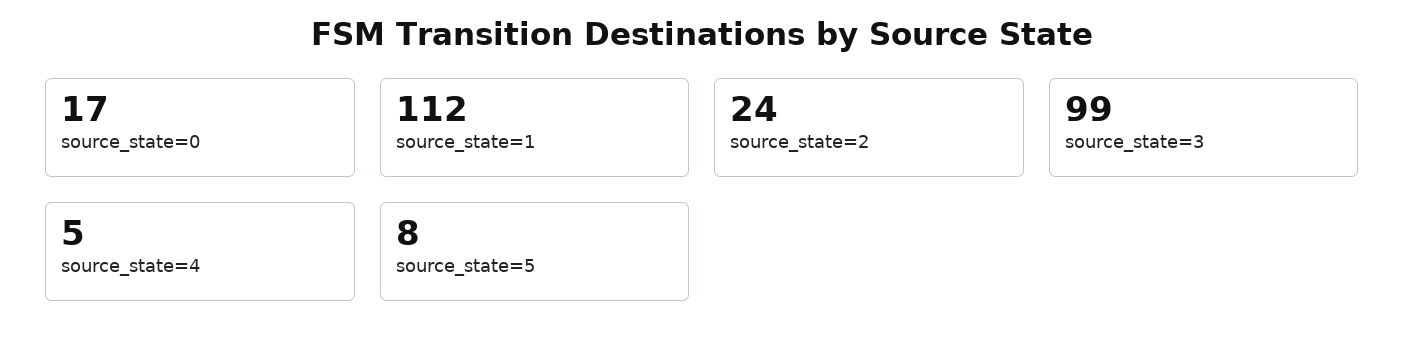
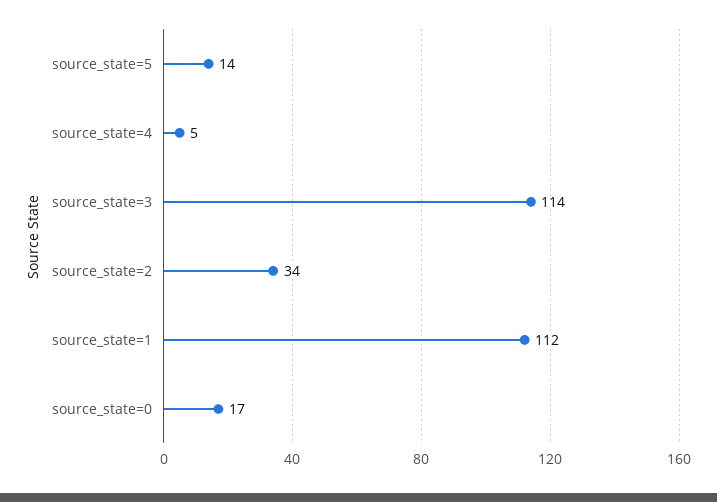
  {
    "source_state=0": 17,
    "source_state=1": 112,
-   "source_state=2": 24,
+   "source_state=2": 34,
-   "source_state=3": 99,
+   "source_state=3": 114,
    "source_state=4": 5,
-   "source_state=5": 8
+   "source_state=5": 14
  }

